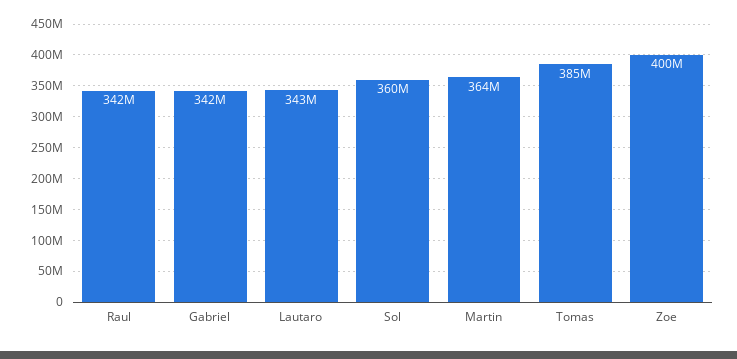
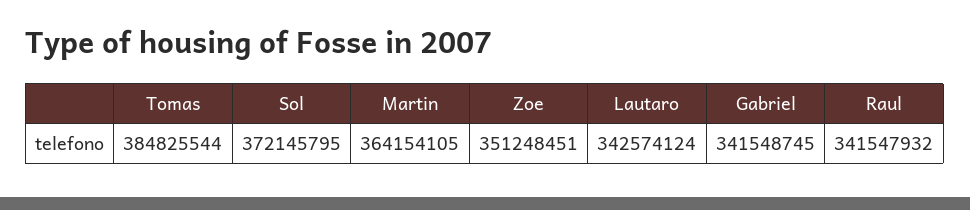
  {
    "Raul": 341547932,
    "Gabriel": 341548745,
    "Lautaro": 342574124,
-   "Sol": 360000000,
+   "Sol": 372145795,
    "Martin": 364154105,
    "Tomas": 384825544,
-   "Zoe": 400000000
+   "Zoe": 351248451
  }

